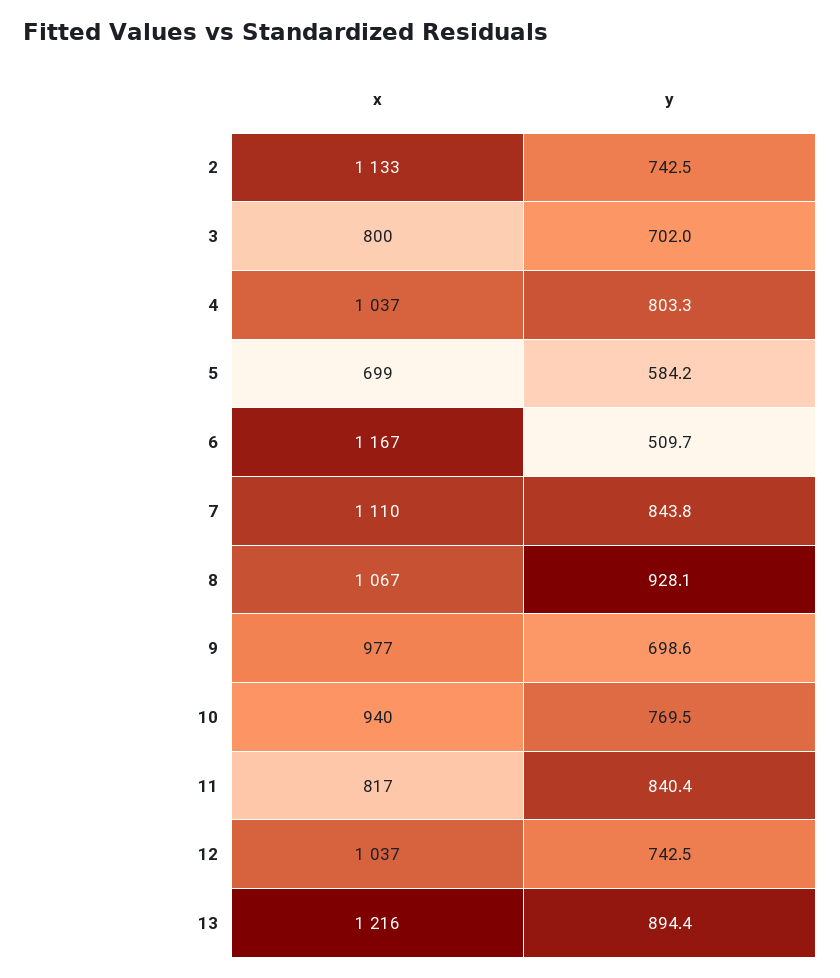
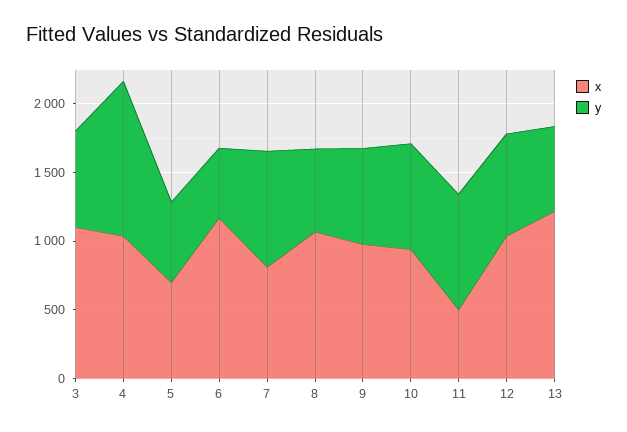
  {
    "x": {
-     "2": 1133,
-     "3": 800,
+     "3": 1100,
      "4": 1037,
      "5": 699,
      "6": 1167,
-     "7": 1110,
+     "7": 800,
      "8": 1067,
      "9": 977,
      "10": 940,
-     "11": 817,
+     "11": 500,
      "12": 1037,
      "13": 1216
    },
    "y": {
-     "2": 742.5,
      "3": 702,
-     "4": 803.3,
+     "4": 1100,
      "5": 584.2,
      "6": 509.7,
      "7": 843.8,
-     "8": 928.1,
+     "8": 600,
      "9": 698.6,
      "10": 769.5,
      "11": 840.4,
      "12": 742.5,
-     "13": 894.4
+     "13": 600
    }
  }

